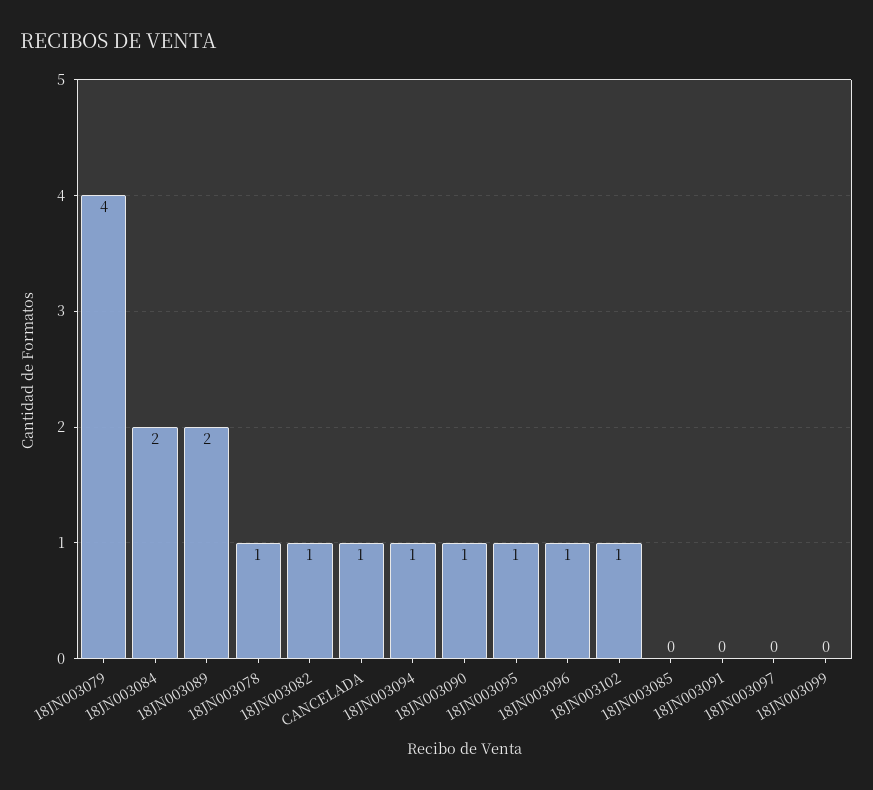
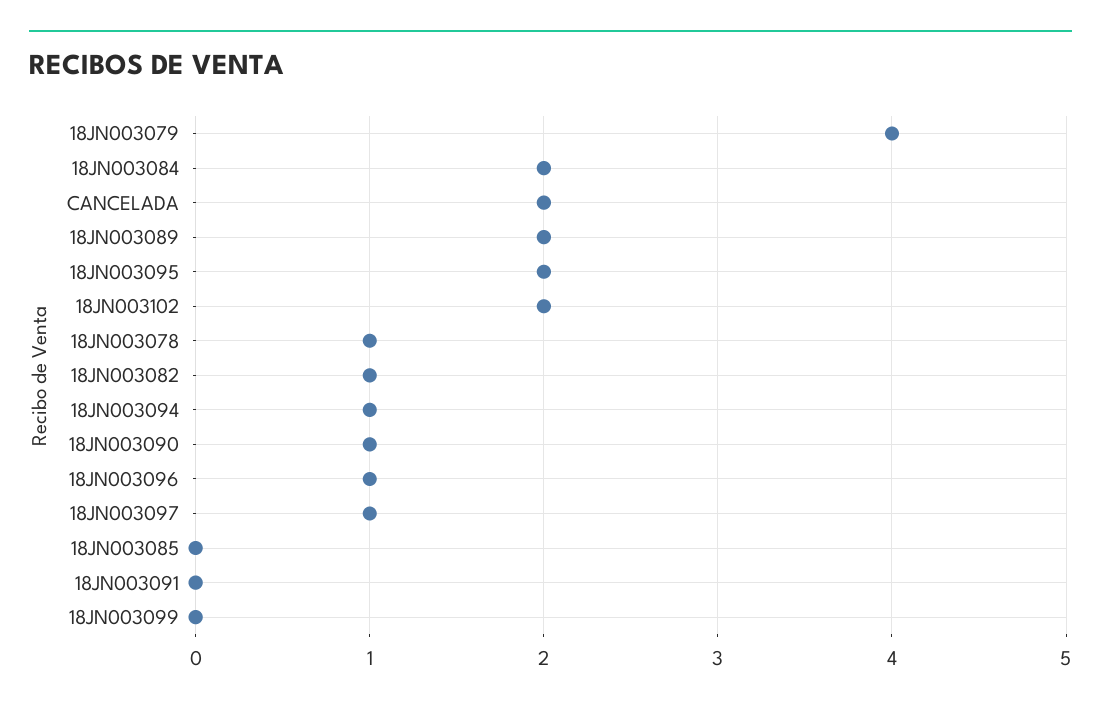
  {
    "18JN003079": 4,
    "18JN003084": 2,
    "18JN003089": 2,
    "18JN003078": 1,
    "18JN003082": 1,
-   "CANCELADA": 1,
+   "CANCELADA": 2,
    "18JN003094": 1,
    "18JN003090": 1,
-   "18JN003095": 1,
+   "18JN003095": 2,
    "18JN003096": 1,
-   "18JN003102": 1,
+   "18JN003102": 2,
    "18JN003085": 0,
    "18JN003091": 0,
-   "18JN003097": 0,
+   "18JN003097": 1,
    "18JN003099": 0
  }

